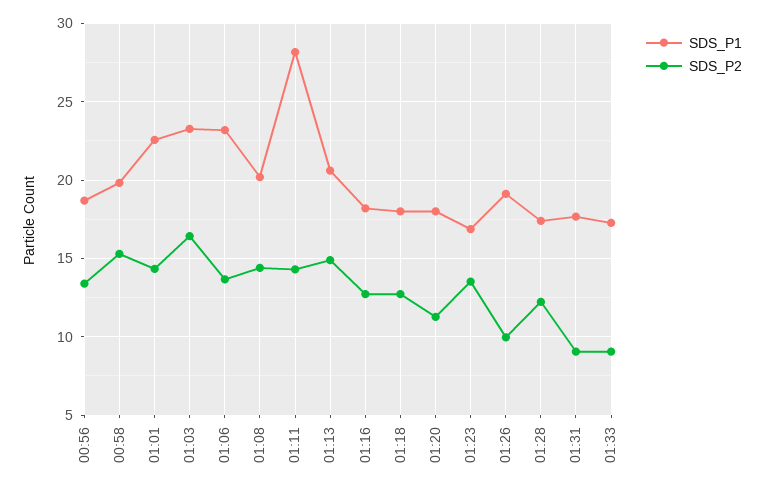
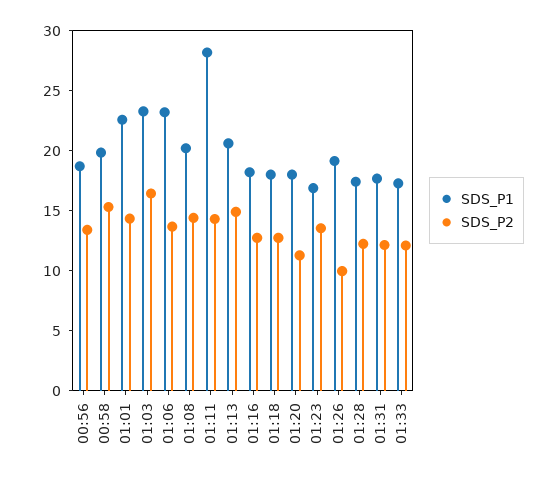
  {
    "SDS_P1": {
      "00:56": 18.5,
      "00:58": 20,
      "01:01": 22.5,
      "01:03": 23.5,
      "01:06": 23,
      "01:08": 20,
      "01:11": 28,
      "01:13": 20.5,
      "01:16": 18,
      "01:18": 18,
      "01:20": 18,
      "01:23": 17,
      "01:26": 19,
      "01:28": 17.5,
      "01:31": 17.5,
      "01:33": 17.5
    },
    "SDS_P2": {
      "00:56": 13.5,
      "00:58": 15.5,
      "01:01": 14.5,
      "01:03": 16.5,
      "01:06": 13.5,
      "01:08": 14.5,
      "01:11": 14.5,
      "01:13": 15,
      "01:16": 12.5,
      "01:18": 12.5,
      "01:20": 11.5,
      "01:23": 13.5,
      "01:26": 10,
      "01:28": 12,
-     "01:31": 9,
+     "01:31": 12,
-     "01:33": 9
+     "01:33": 12
    }
  }

